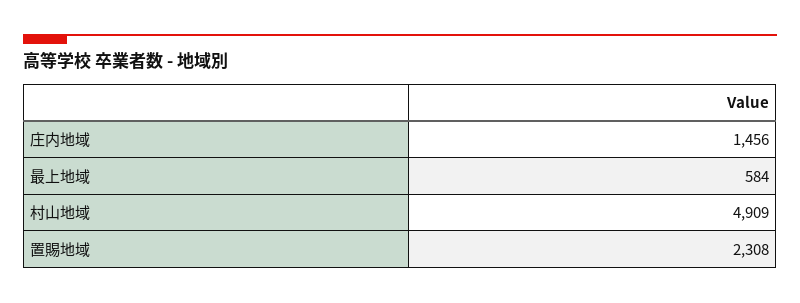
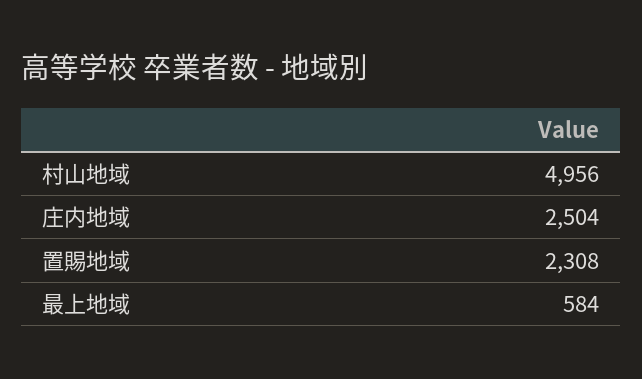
  {
-   "庄内地域": 1456,
+   "庄内地域": 2504,
    "最上地域": 584,
-   "村山地域": 4909,
+   "村山地域": 4956,
    "置賜地域": 2308
  }

